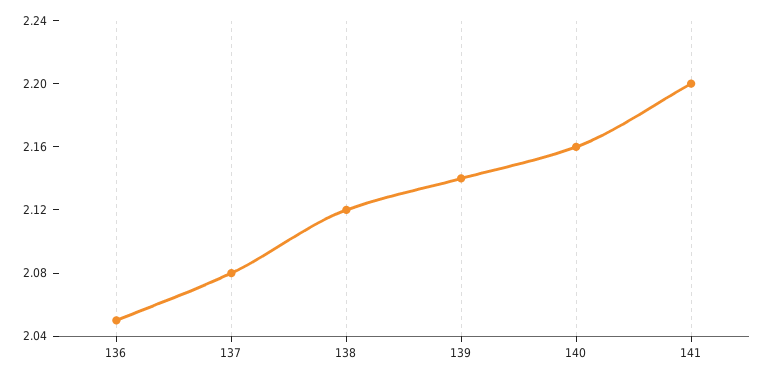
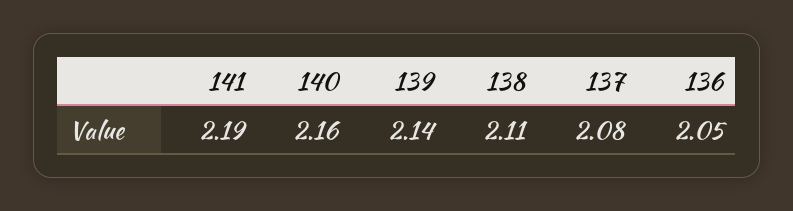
  {
    "136": 2.05,
    "137": 2.08,
-   "138": 2.12,
+   "138": 2.11,
    "139": 2.14,
    "140": 2.16,
-   "141": 2.2
+   "141": 2.19
  }

